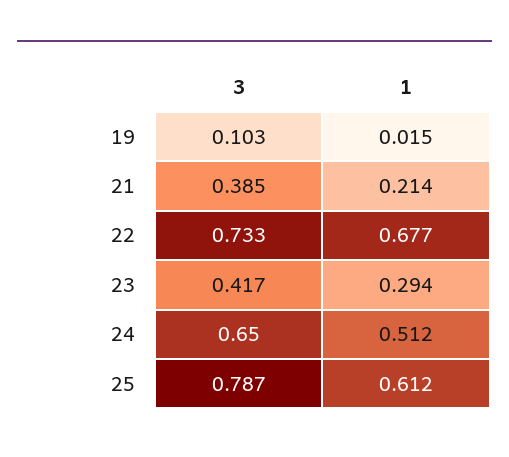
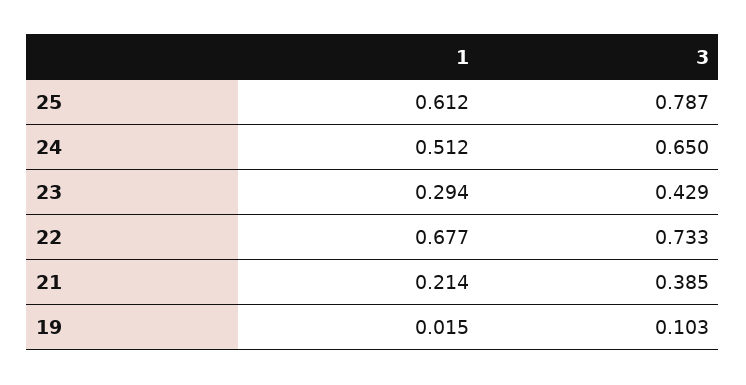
  {
    "3": {
      "19": 0.103,
      "21": 0.385,
      "22": 0.733,
-     "23": 0.417,
+     "23": 0.429,
      "24": 0.65,
      "25": 0.787
    },
    "1": {
      "19": 0.015,
      "21": 0.214,
      "22": 0.677,
      "23": 0.294,
      "24": 0.512,
      "25": 0.612
    }
  }

